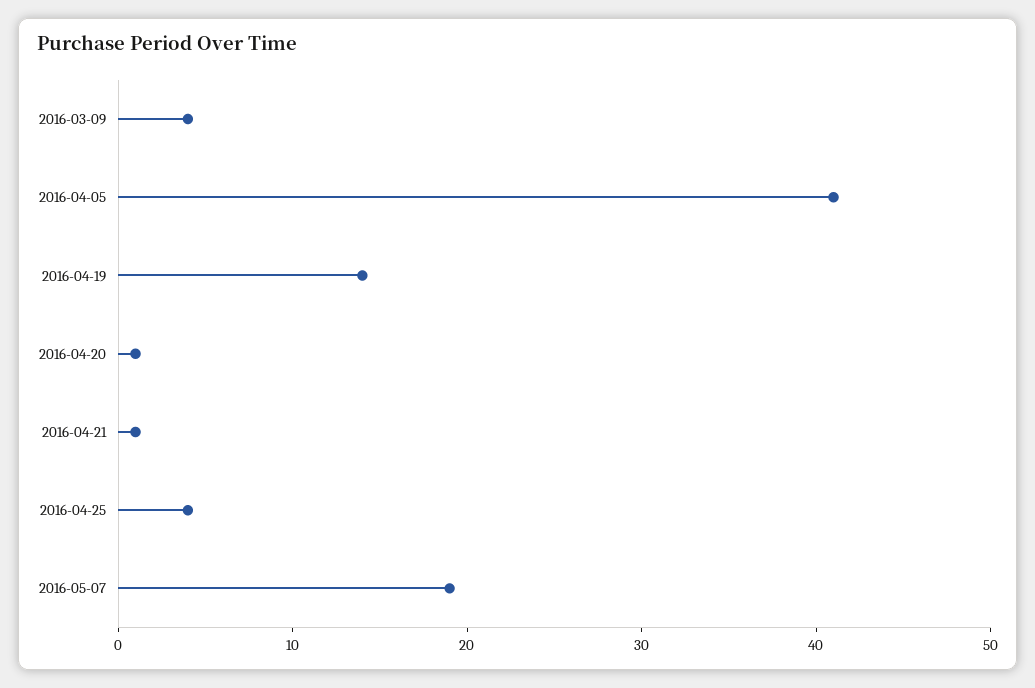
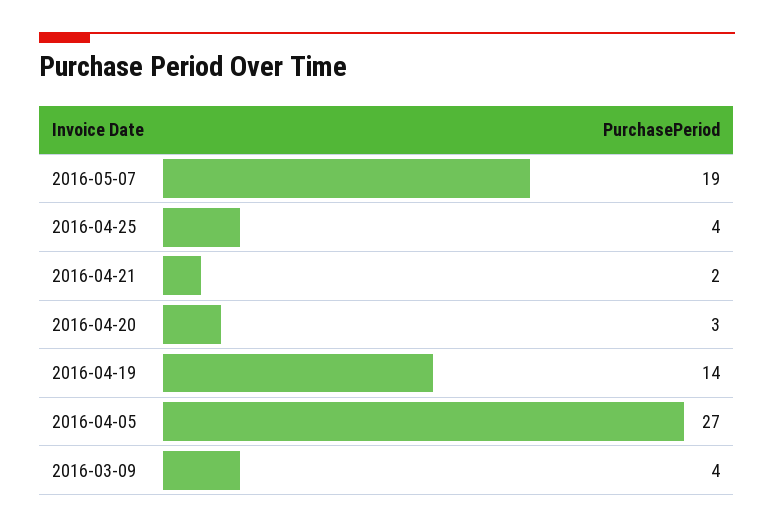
  {
    "2016-03-09": 4,
-   "2016-04-05": 41,
+   "2016-04-05": 27,
    "2016-04-19": 14,
-   "2016-04-20": 1,
+   "2016-04-20": 3,
-   "2016-04-21": 1,
+   "2016-04-21": 2,
    "2016-04-25": 4,
    "2016-05-07": 19
  }

